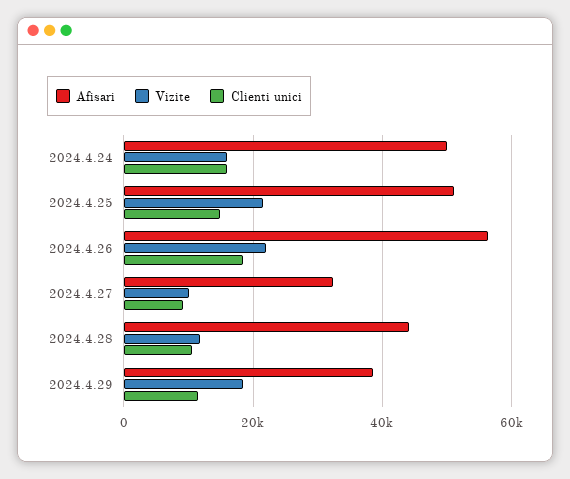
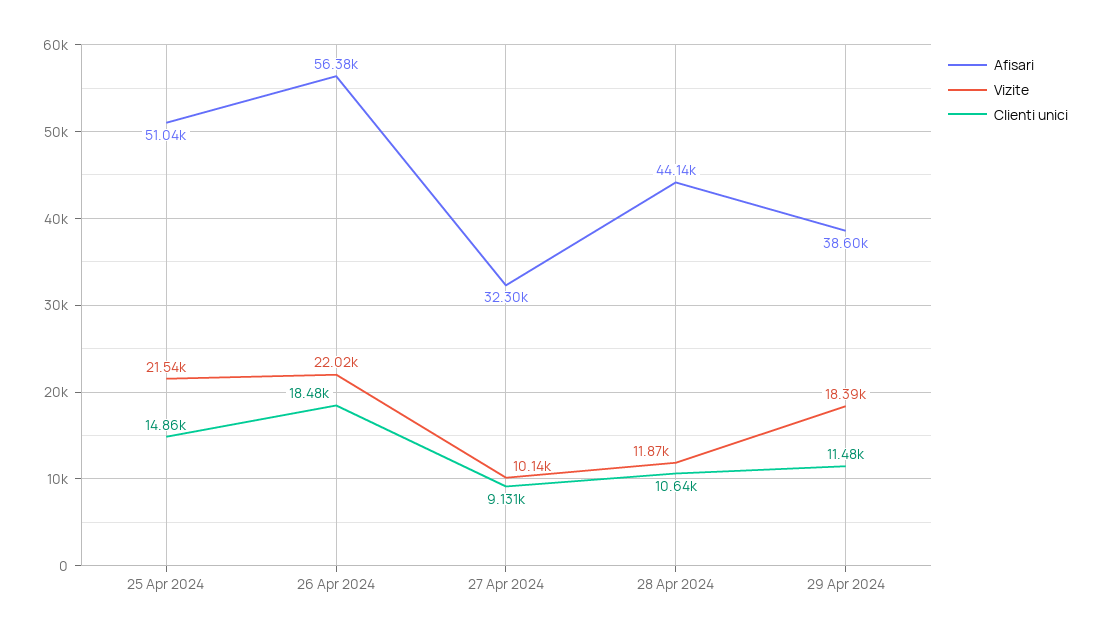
  {
    "Afisari": {
-     "2024.4.24": 50000,
      "2024.4.25": 51040,
      "2024.4.26": 56380,
      "2024.4.27": 32300,
      "2024.4.28": 44140,
      "2024.4.29": 38600
    },
    "Vizite": {
-     "2024.4.24": 16000,
      "2024.4.25": 21540,
      "2024.4.26": 22020,
      "2024.4.27": 10140,
      "2024.4.28": 11870,
      "2024.4.29": 18390
    },
    "Clienti unici": {
-     "2024.4.24": 16000,
      "2024.4.25": 14860,
      "2024.4.26": 18480,
      "2024.4.27": 9131,
      "2024.4.28": 10640,
      "2024.4.29": 11480
    }
  }

